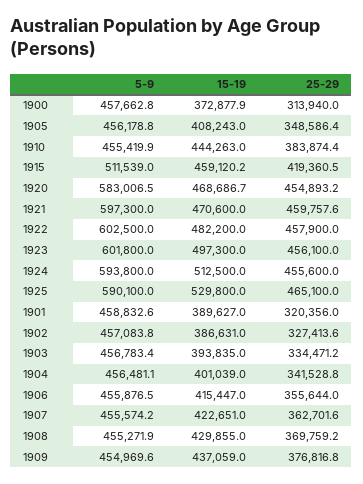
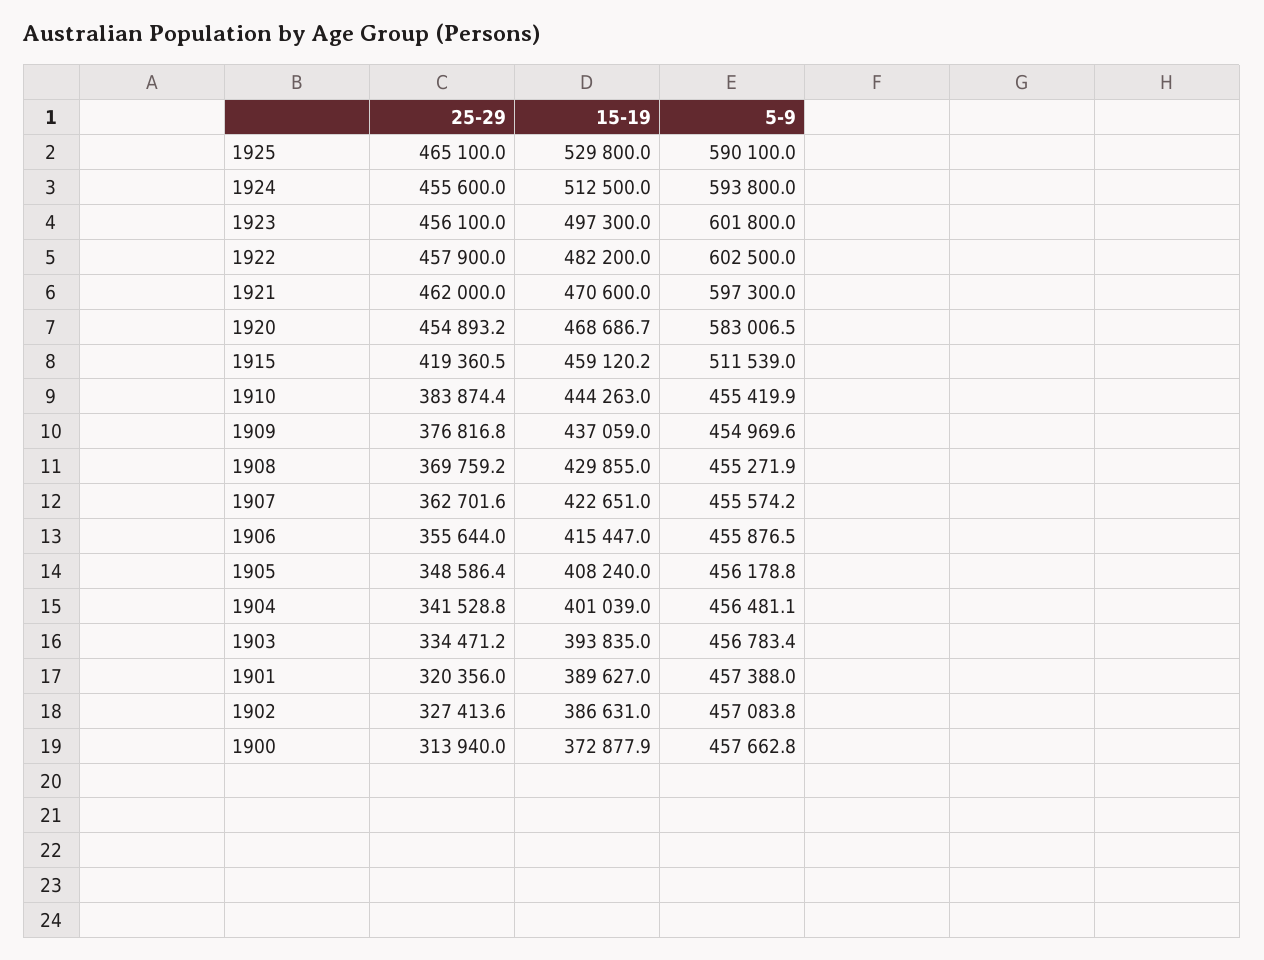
  {
    "5-9": {
      "1900": 457662.8,
      "1905": 456178.8,
      "1910": 455419.9,
      "1915": 511539,
      "1920": 583006.5,
      "1921": 597300,
      "1922": 602500,
      "1923": 601800,
      "1924": 593800,
      "1925": 590100,
-     "1901": 458832.6,
+     "1901": 457388,
      "1902": 457083.8,
      "1903": 456783.4,
      "1904": 456481.1,
      "1906": 455876.5,
      "1907": 455574.2,
      "1908": 455271.9,
      "1909": 454969.6
    },
    "15-19": {
      "1900": 372877.9,
-     "1905": 408243,
+     "1905": 408240,
      "1910": 444263,
      "1915": 459120.2,
      "1920": 468686.7,
      "1921": 470600,
      "1922": 482200,
      "1923": 497300,
      "1924": 512500,
      "1925": 529800,
      "1901": 389627,
      "1902": 386631,
      "1903": 393835,
      "1904": 401039,
      "1906": 415447,
      "1907": 422651,
      "1908": 429855,
      "1909": 437059
    },
    "25-29": {
      "1900": 313940,
      "1905": 348586.4,
      "1910": 383874.4,
      "1915": 419360.5,
      "1920": 454893.2,
-     "1921": 459757.6,
+     "1921": 462000,
      "1922": 457900,
      "1923": 456100,
      "1924": 455600,
      "1925": 465100,
      "1901": 320356,
      "1902": 327413.6,
      "1903": 334471.2,
      "1904": 341528.8,
      "1906": 355644,
      "1907": 362701.6,
      "1908": 369759.2,
      "1909": 376816.8
    }
  }

